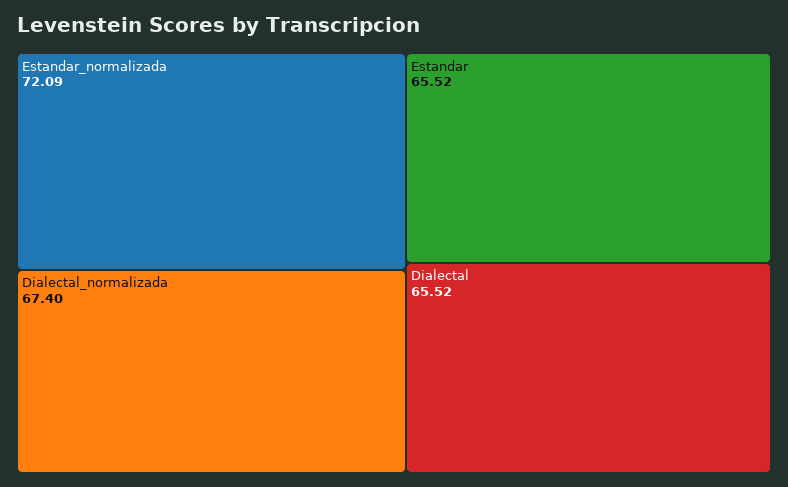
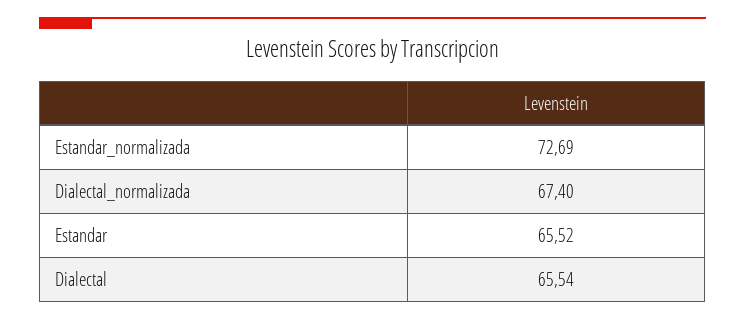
  {
-   "Estandar_normalizada": 72.09,
+   "Estandar_normalizada": 72.69,
    "Dialectal_normalizada": 67.4,
    "Estandar": 65.52,
-   "Dialectal": 65.52
+   "Dialectal": 65.54
  }

